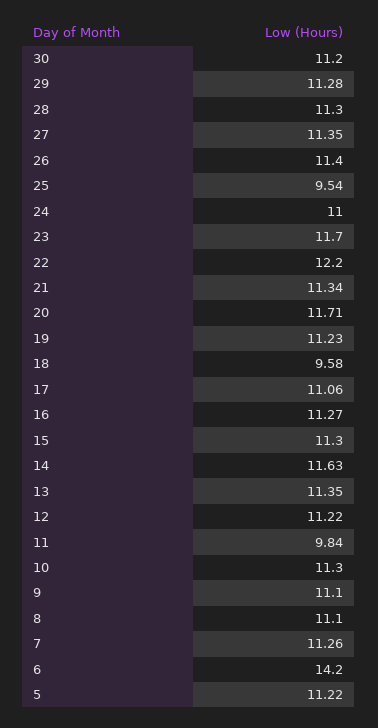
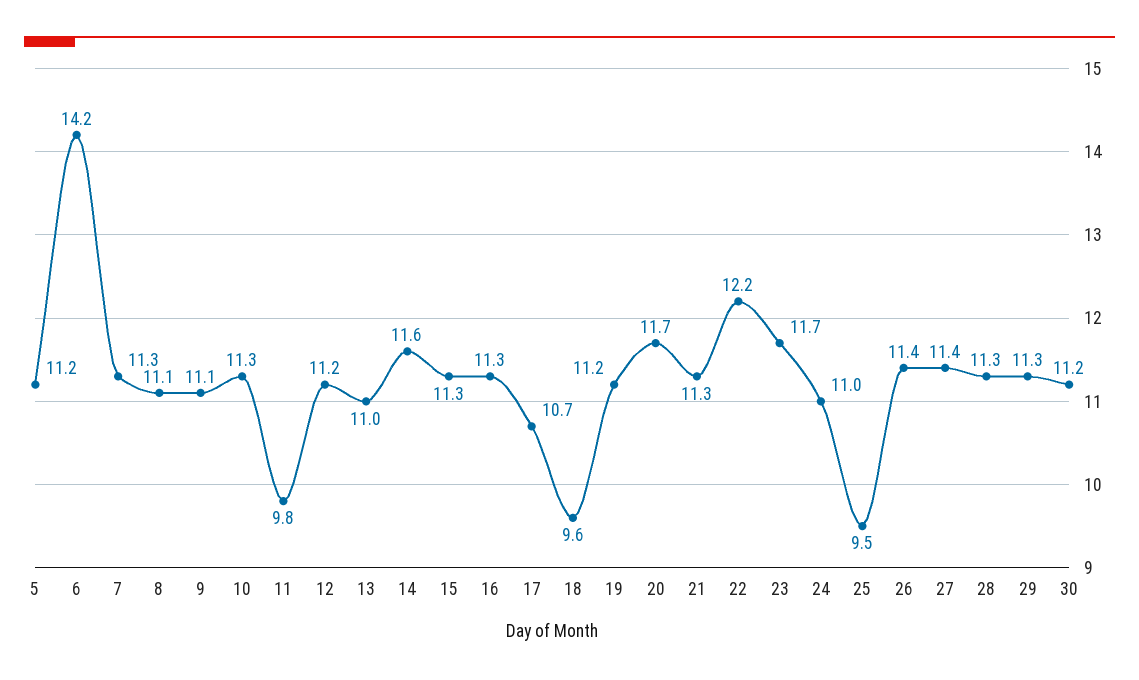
  {
    "30": 11.2,
    "29": 11.28,
    "28": 11.3,
    "27": 11.35,
    "26": 11.4,
    "25": 9.54,
    "24": 11,
    "23": 11.7,
    "22": 12.2,
    "21": 11.34,
    "20": 11.71,
    "19": 11.23,
    "18": 9.58,
-   "17": 11.06,
+   "17": 10.7,
    "16": 11.27,
    "15": 11.3,
    "14": 11.63,
-   "13": 11.35,
+   "13": 11,
    "12": 11.22,
    "11": 9.84,
    "10": 11.3,
    "9": 11.1,
    "8": 11.1,
    "7": 11.26,
    "6": 14.2,
    "5": 11.22
  }

